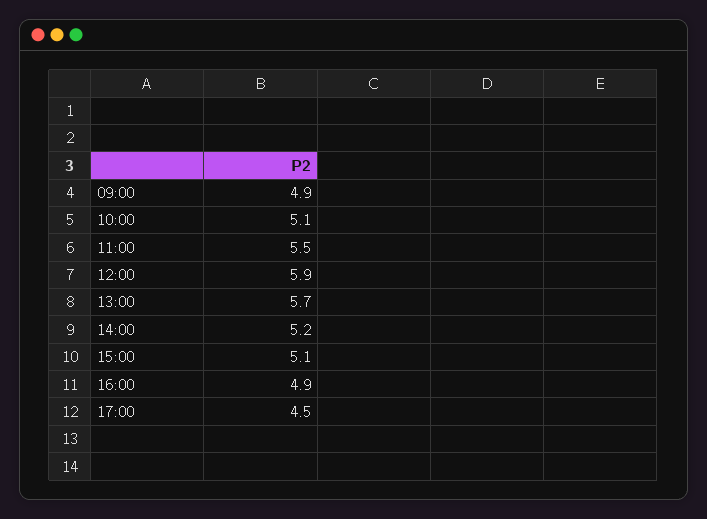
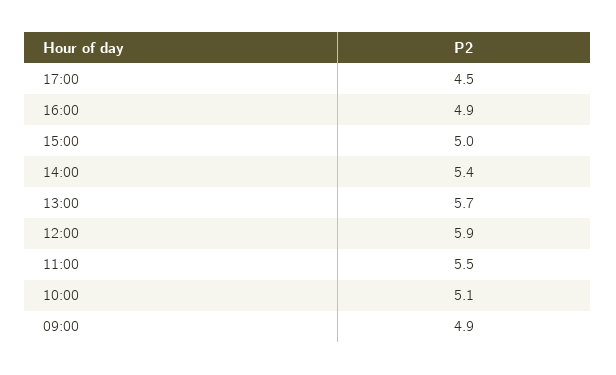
  {
    "09:00": 4.9,
    "10:00": 5.1,
    "11:00": 5.5,
    "12:00": 5.9,
    "13:00": 5.7,
-   "14:00": 5.2,
+   "14:00": 5.4,
-   "15:00": 5.1,
+   "15:00": 5,
    "16:00": 4.9,
    "17:00": 4.5
  }

